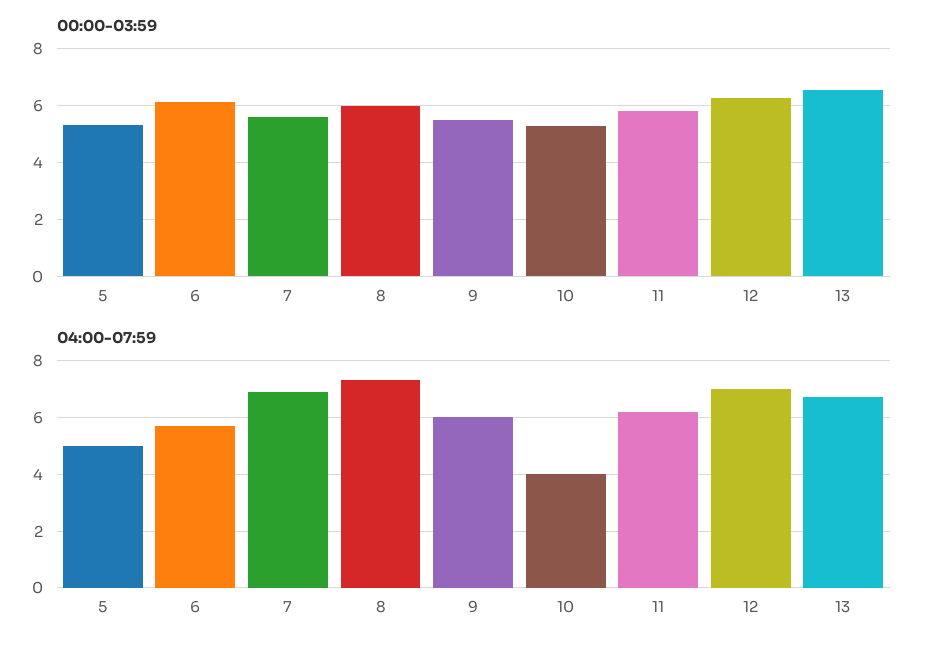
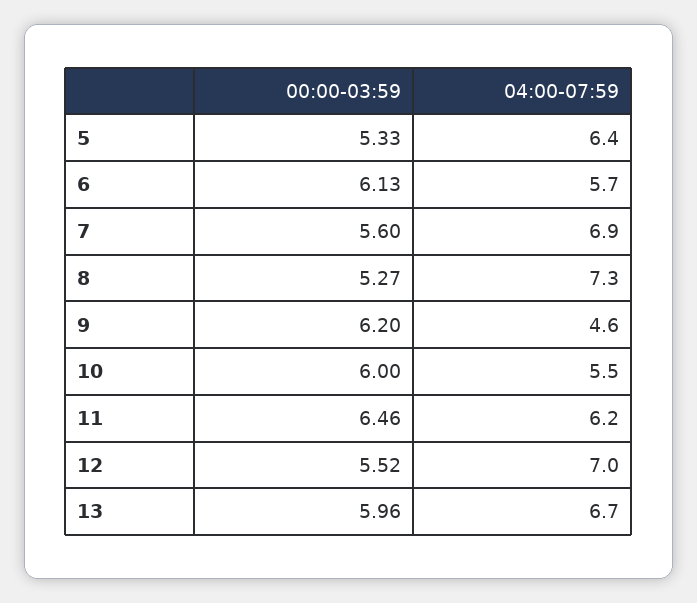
  {
    "00:00-03:59": {
      "5": 5.33,
      "6": 6.13,
      "7": 5.6,
-     "8": 6,
+     "8": 5.27,
-     "9": 5.5,
+     "9": 6.2,
-     "10": 5.25,
+     "10": 6,
-     "11": 5.75,
+     "11": 6.46,
-     "12": 6.25,
+     "12": 5.52,
-     "13": 6.5
+     "13": 5.96
    },
    "04:00-07:59": {
-     "5": 5,
+     "5": 6.4,
      "6": 5.7,
      "7": 6.9,
      "8": 7.3,
-     "9": 6,
+     "9": 4.6,
-     "10": 4,
+     "10": 5.5,
      "11": 6.2,
      "12": 7,
      "13": 6.7
    }
  }

